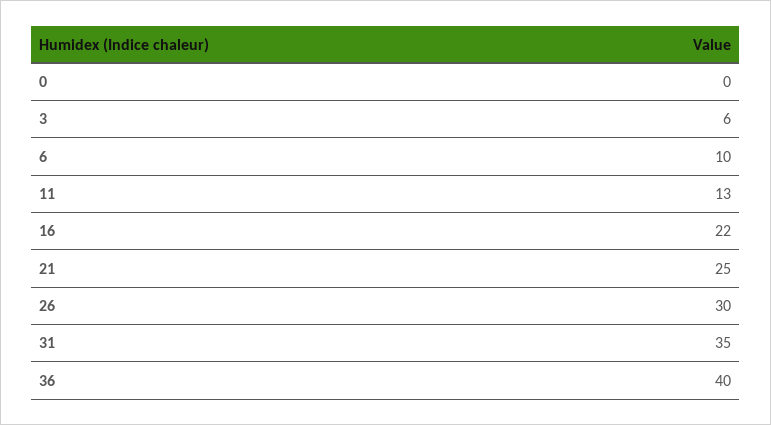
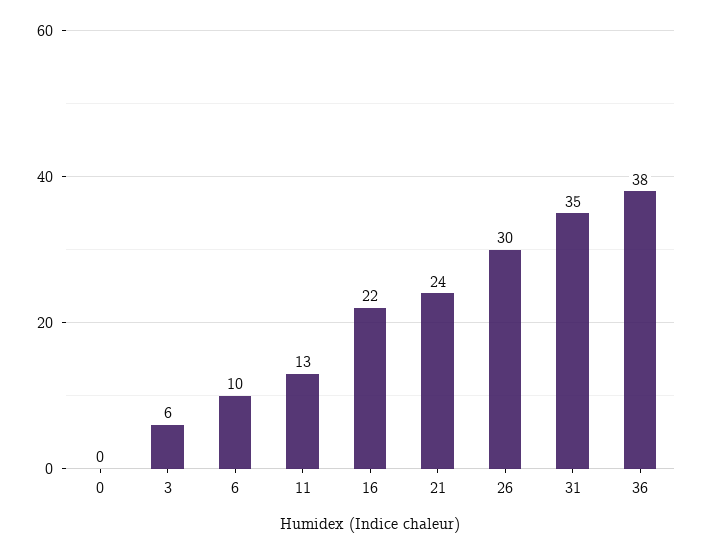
  {
    "0": 0,
    "3": 6,
    "6": 10,
    "11": 13,
    "16": 22,
-   "21": 25,
+   "21": 24,
    "26": 30,
    "31": 35,
-   "36": 40
+   "36": 38
  }

